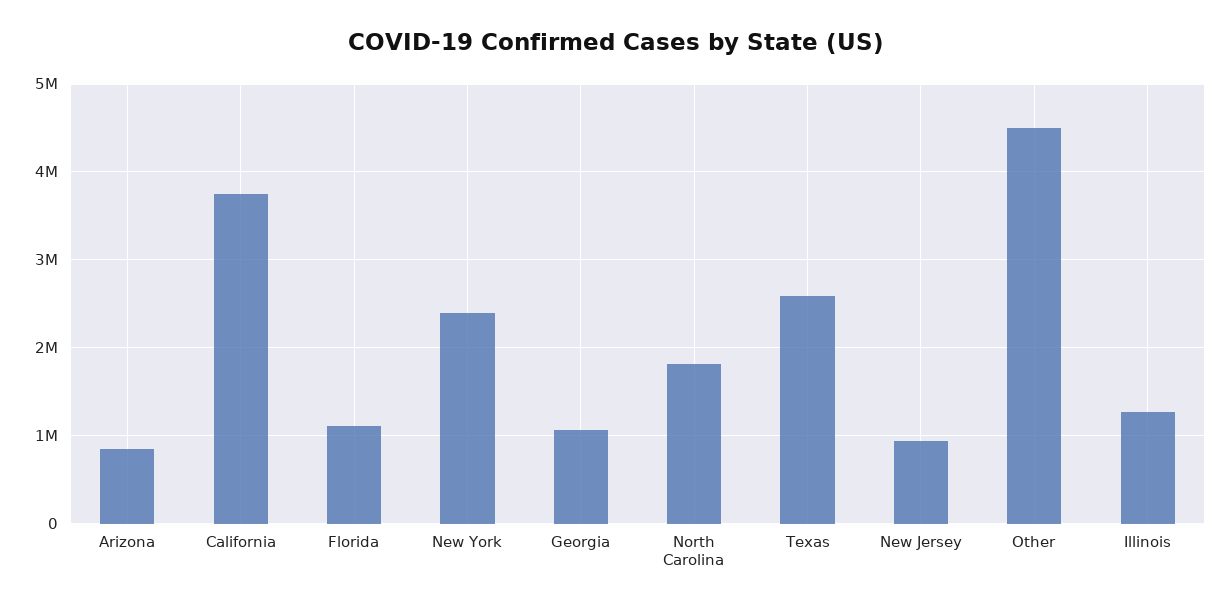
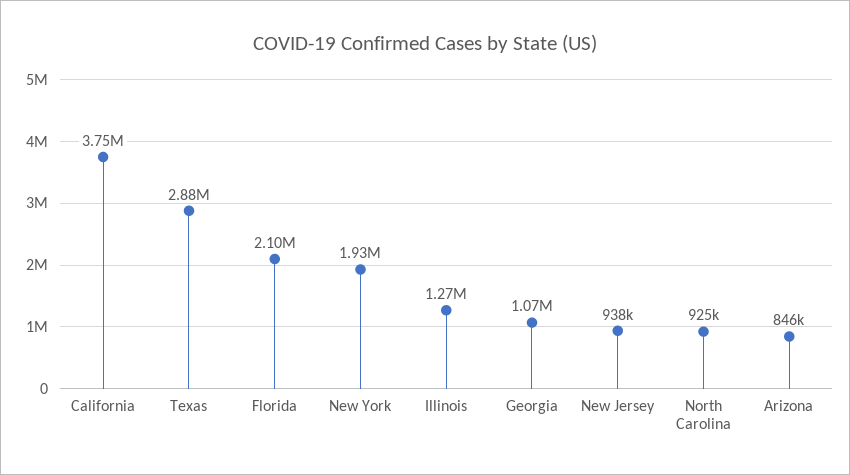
  {
    "Arizona": 846000,
    "California": 3750000,
-   "Florida": 1100000,
+   "Florida": 2100000,
-   "New York": 2400000,
+   "New York": 1930000,
    "Georgia": 1070000,
-   "North Carolina": 1800000,
+   "North Carolina": 925000,
-   "Texas": 2600000,
+   "Texas": 2880000,
    "New Jersey": 938000,
-   "Other": 4500000,
    "Illinois": 1270000
  }

